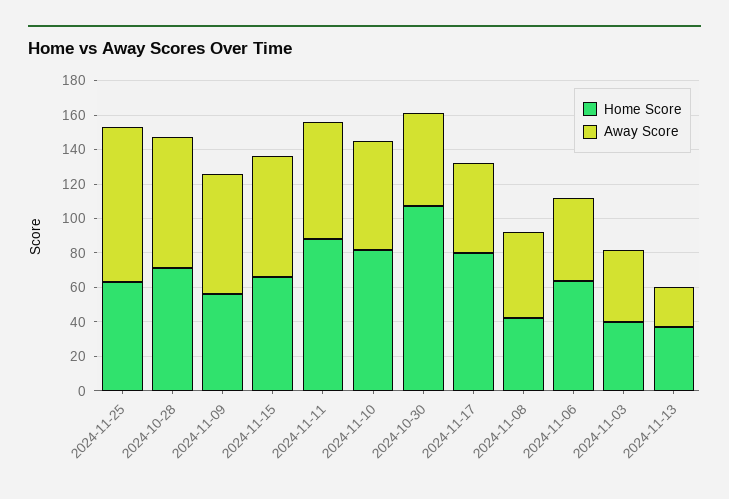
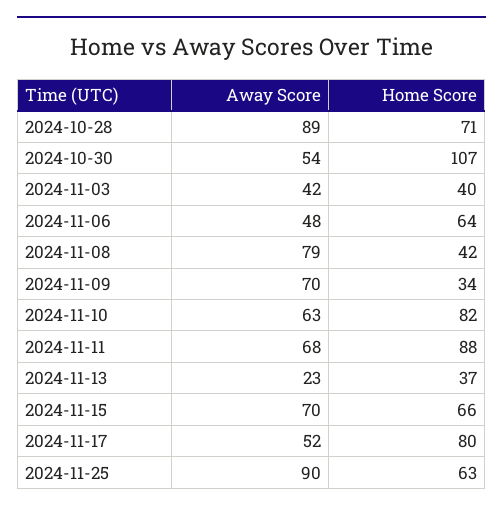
  {
    "Home Score": {
      "2024-11-25": 63,
      "2024-10-28": 71,
-     "2024-11-09": 55,
+     "2024-11-09": 34,
      "2024-11-15": 66,
      "2024-11-11": 88,
      "2024-11-10": 82,
      "2024-10-30": 107,
      "2024-11-17": 80,
      "2024-11-08": 42,
      "2024-11-06": 64,
      "2024-11-03": 40,
      "2024-11-13": 37
    },
    "Away Score": {
      "2024-11-25": 90,
-     "2024-10-28": 75,
+     "2024-10-28": 89,
      "2024-11-09": 70,
      "2024-11-15": 70,
      "2024-11-11": 68,
      "2024-11-10": 63,
      "2024-10-30": 54,
      "2024-11-17": 52,
-     "2024-11-08": 50,
+     "2024-11-08": 79,
      "2024-11-06": 48,
      "2024-11-03": 42,
      "2024-11-13": 23
    }
  }

